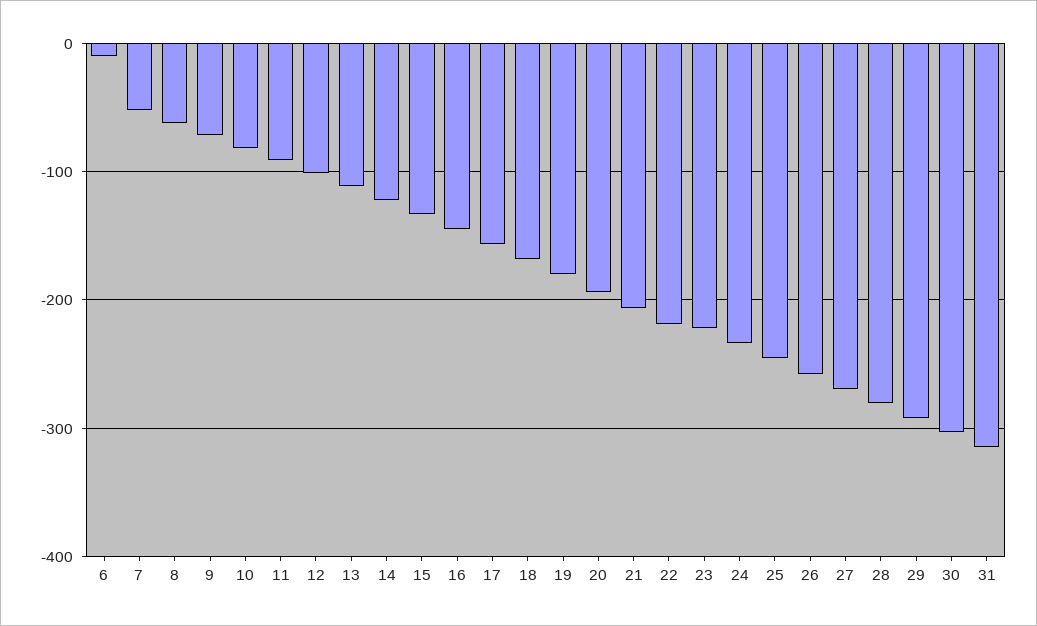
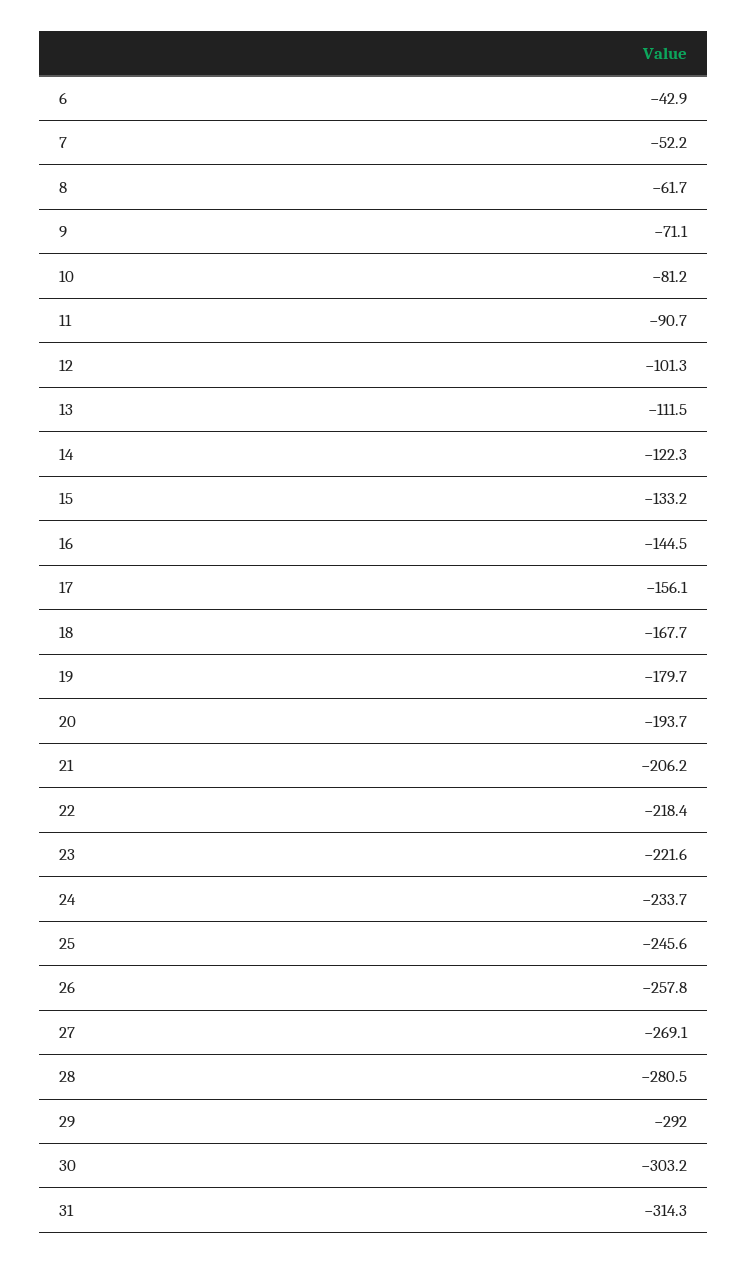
  {
-   "6": -10,
+   "6": -42.9,
    "7": -52.2,
    "8": -61.7,
    "9": -71.1,
    "10": -81.2,
    "11": -90.7,
    "12": -101.3,
    "13": -111.5,
    "14": -122.3,
    "15": -133.2,
    "16": -144.5,
    "17": -156.1,
    "18": -167.7,
    "19": -179.7,
    "20": -193.7,
    "21": -206.2,
    "22": -218.4,
    "23": -221.6,
    "24": -233.7,
    "25": -245.6,
    "26": -257.8,
    "27": -269.1,
    "28": -280.5,
    "29": -292,
    "30": -303.2,
    "31": -314.3
  }

